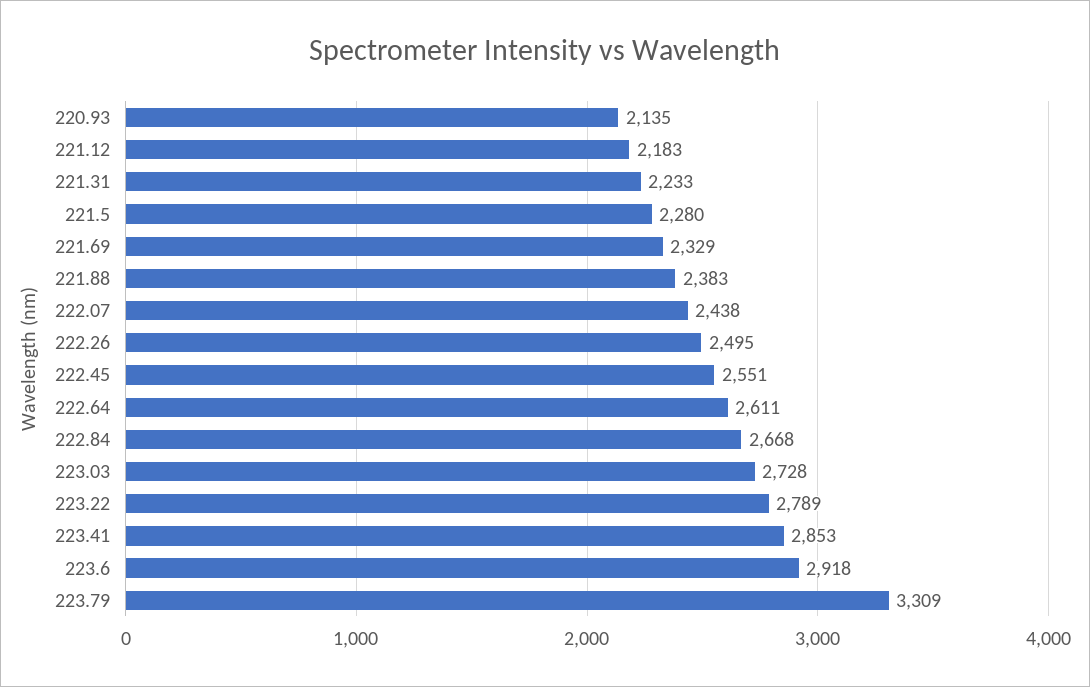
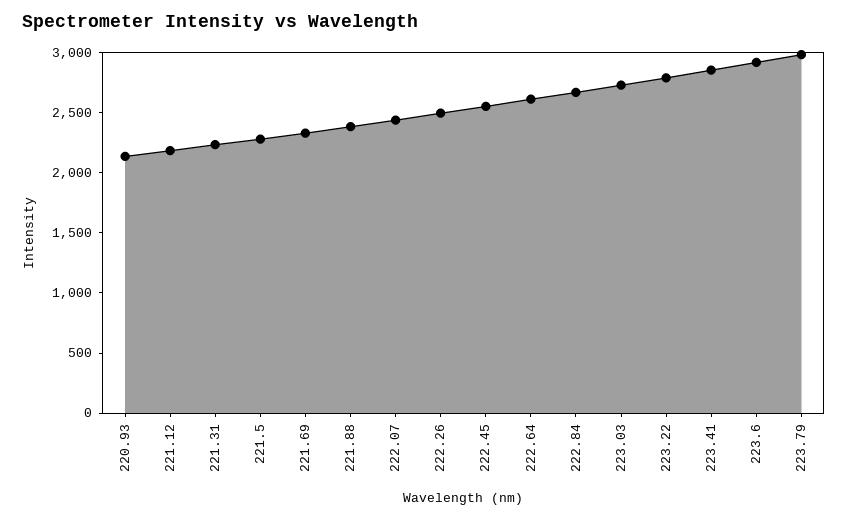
  {
    "220.93": 2135,
    "221.12": 2183,
    "221.31": 2233,
    "221.5": 2280,
    "221.69": 2329,
    "221.88": 2383,
    "222.07": 2438,
    "222.26": 2495,
    "222.45": 2551,
    "222.64": 2611,
    "222.84": 2668,
    "223.03": 2728,
    "223.22": 2789,
    "223.41": 2853,
    "223.6": 2918,
-   "223.79": 3309
+   "223.79": 3000
  }

